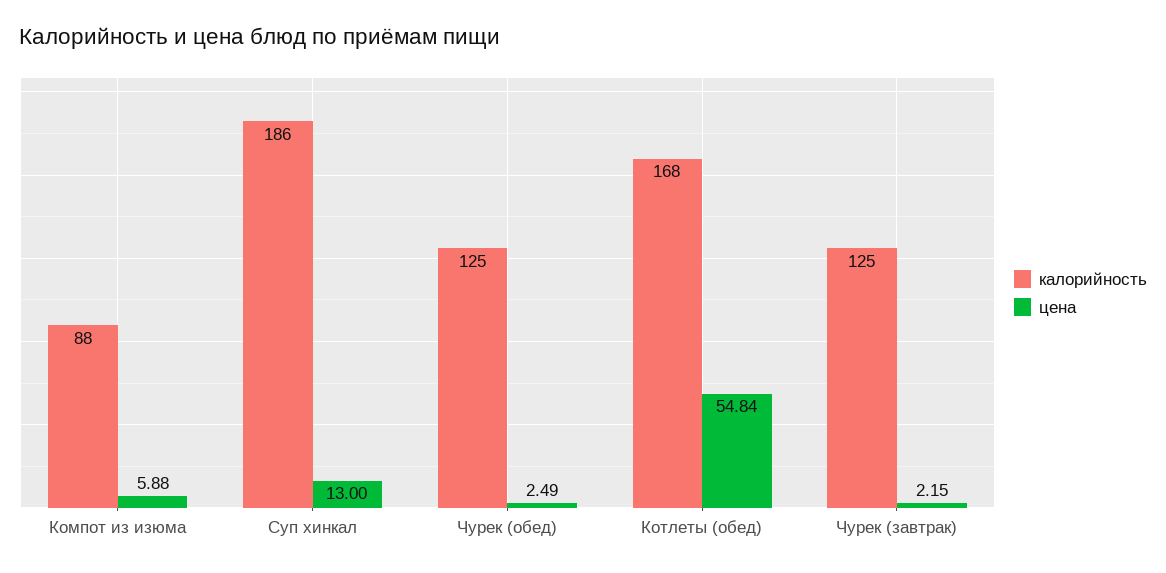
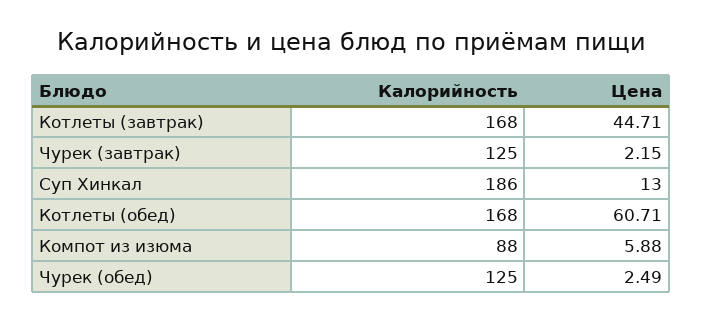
  {
    "калорийность": {
      "Компот из изюма": 88,
      "Суп хинкал": 186,
      "Чурек (обед)": 125,
      "Котлеты (обед)": 168,
-     "Чурек (завтрак)": 125
+     "Чурек (завтрак)": 125,
+     "Котлеты (завтрак)": 168
    },
    "цена": {
      "Компот из изюма": 5.88,
      "Суп хинкал": 13,
      "Чурек (обед)": 2.49,
-     "Котлеты (обед)": 54.84,
+     "Котлеты (обед)": 60.71,
-     "Чурек (завтрак)": 2.15
+     "Чурек (завтрак)": 2.15,
+     "Котлеты (завтрак)": 44.71
    }
  }

